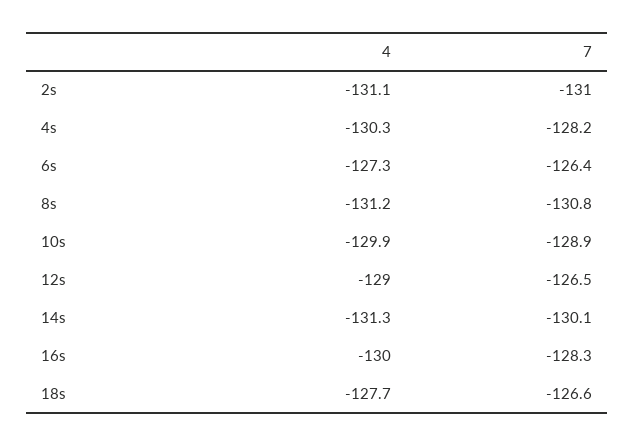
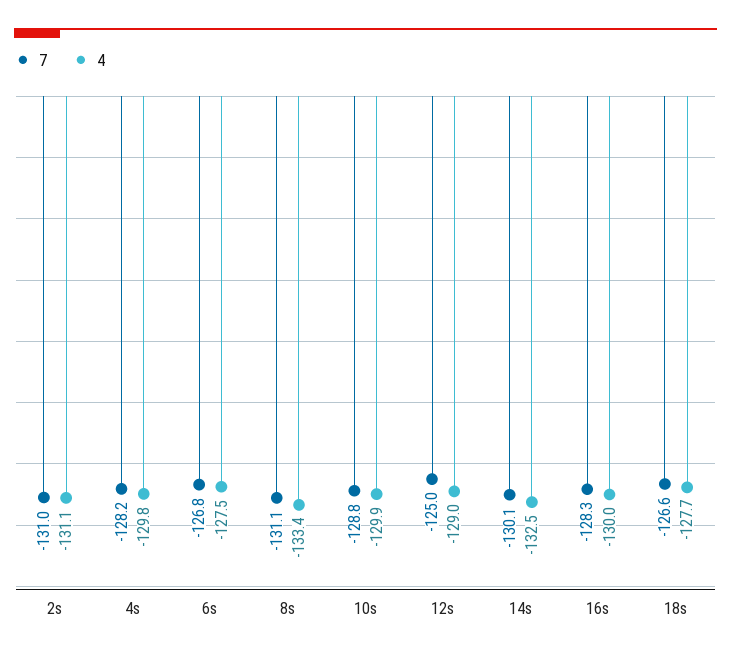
  {
    "4": {
      "2s": -131.1,
-     "4s": -130.3,
+     "4s": -129.8,
-     "6s": -127.3,
+     "6s": -127.5,
-     "8s": -131.2,
+     "8s": -133.4,
      "10s": -129.9,
      "12s": -129,
-     "14s": -131.3,
+     "14s": -132.5,
      "16s": -130,
      "18s": -127.7
    },
    "7": {
      "2s": -131,
      "4s": -128.2,
-     "6s": -126.4,
+     "6s": -126.8,
-     "8s": -130.8,
+     "8s": -131.1,
-     "10s": -128.9,
+     "10s": -128.8,
-     "12s": -126.5,
+     "12s": -125,
      "14s": -130.1,
      "16s": -128.3,
      "18s": -126.6
    }
  }

